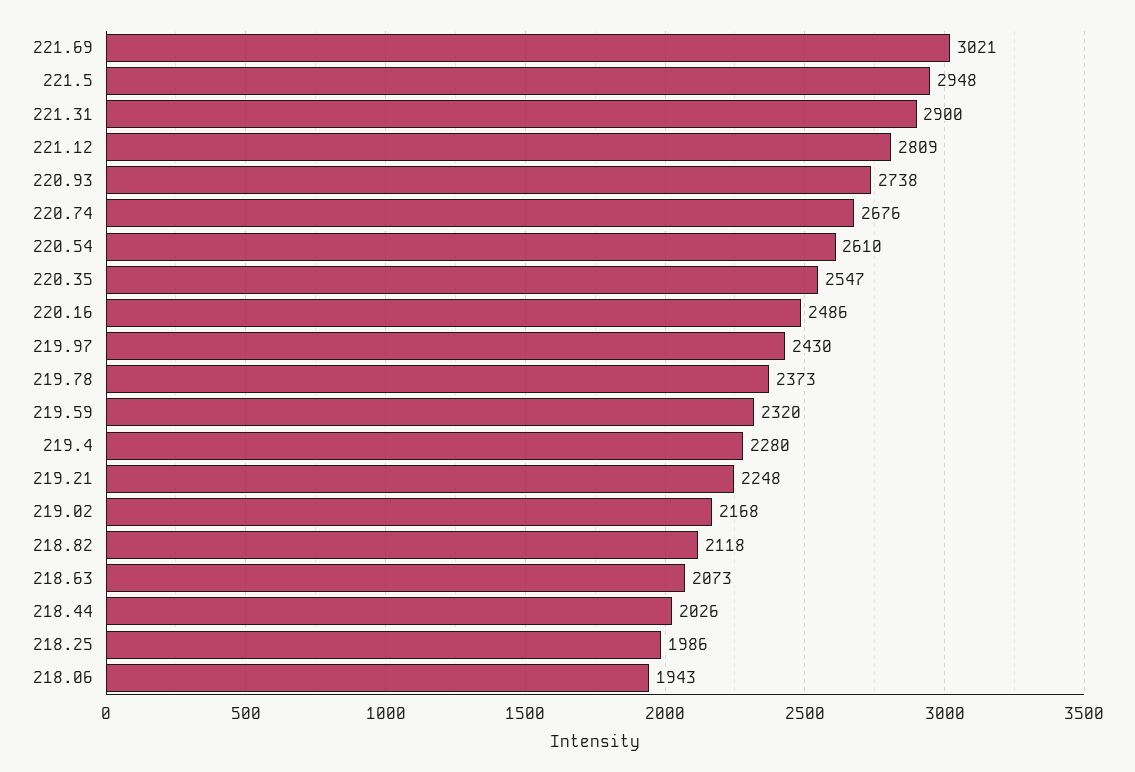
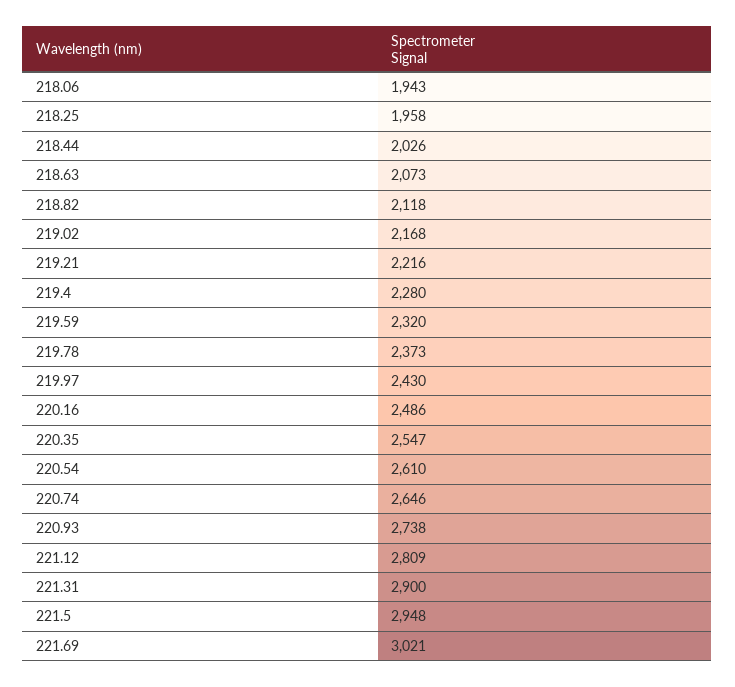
  {
    "221.69": 3021,
    "221.5": 2948,
    "221.31": 2900,
    "221.12": 2809,
    "220.93": 2738,
-   "220.74": 2676,
+   "220.74": 2646,
    "220.54": 2610,
    "220.35": 2547,
    "220.16": 2486,
    "219.97": 2430,
    "219.78": 2373,
    "219.59": 2320,
    "219.4": 2280,
-   "219.21": 2248,
+   "219.21": 2216,
    "219.02": 2168,
    "218.82": 2118,
    "218.63": 2073,
    "218.44": 2026,
-   "218.25": 1986,
+   "218.25": 1958,
    "218.06": 1943
  }

